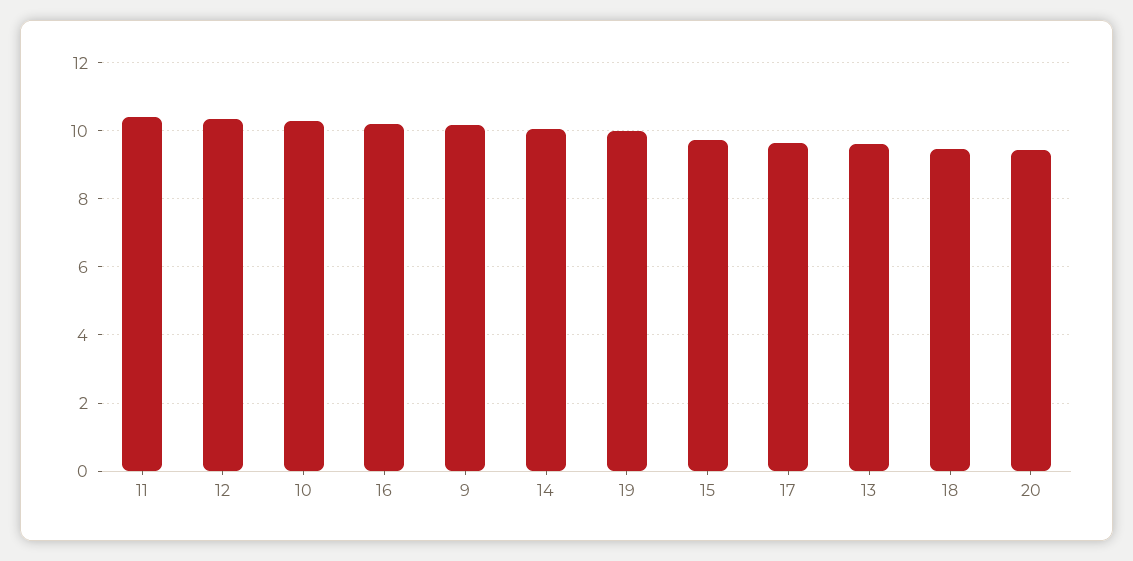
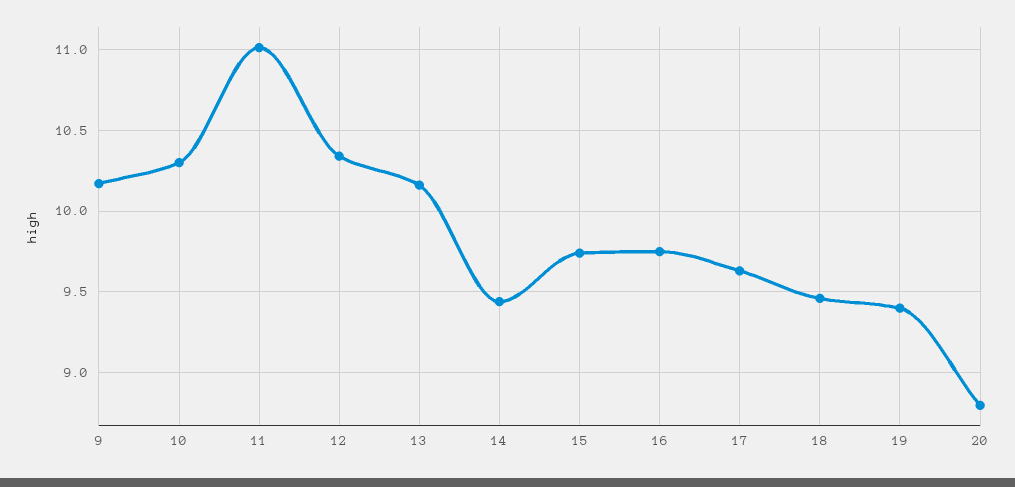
  {
-   "11": 10.4,
+   "11": 11,
    "12": 10.35,
    "10": 10.3,
-   "16": 10.2,
+   "16": 9.75,
    "9": 10.15,
-   "14": 10,
+   "14": 9.45,
-   "19": 10,
+   "19": 9.4,
    "15": 9.75,
    "17": 9.65,
-   "13": 9.6,
+   "13": 10.15,
    "18": 9.45,
-   "20": 9.4
+   "20": 8.8
  }

